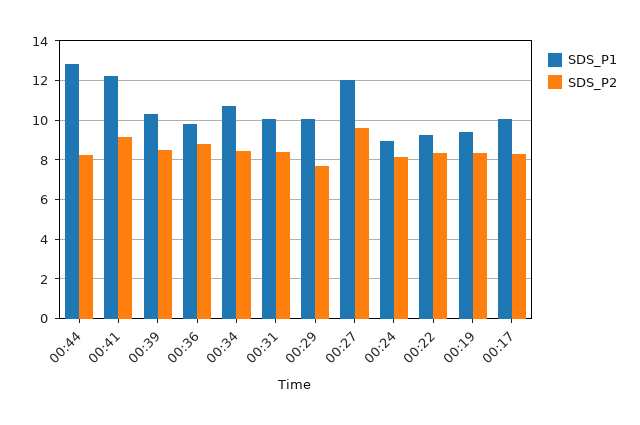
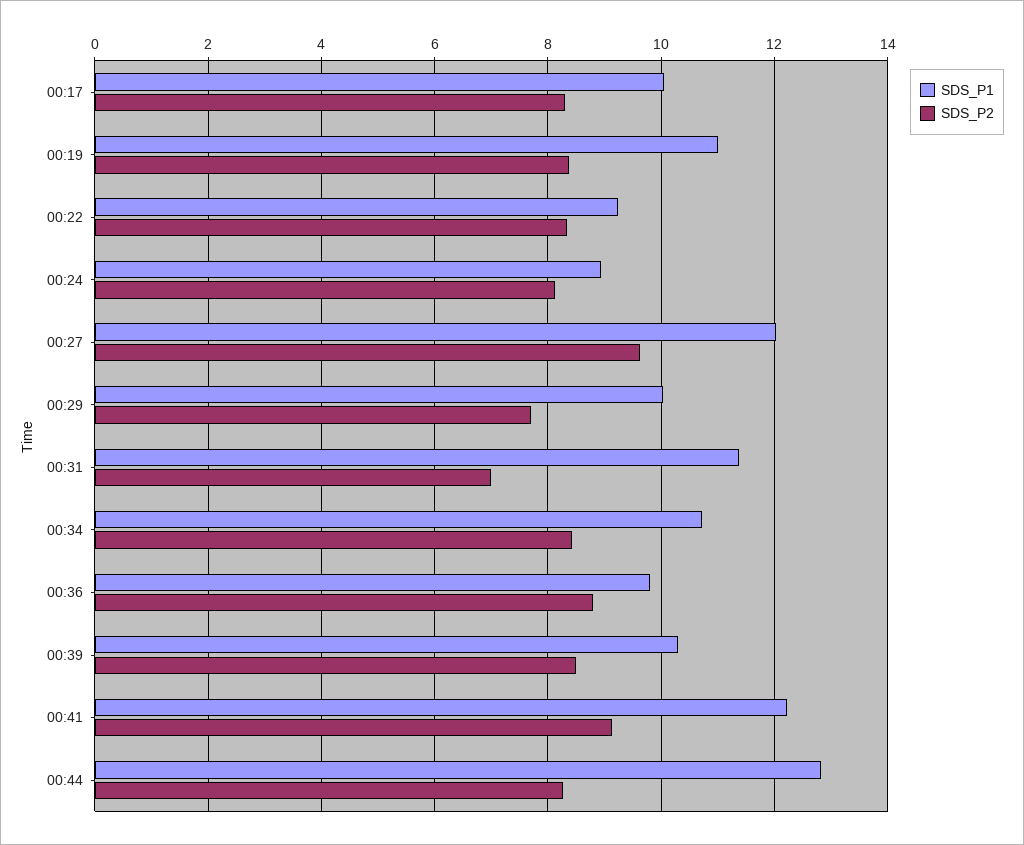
  {
    "SDS_P1": {
      "00:44": 12.8,
      "00:41": 12.2,
      "00:39": 10.4,
      "00:36": 9.8,
      "00:34": 10.8,
-     "00:31": 10,
+     "00:31": 11.4,
      "00:29": 10,
      "00:27": 12,
      "00:24": 9,
      "00:22": 9.2,
-     "00:19": 9.5,
+     "00:19": 11,
      "00:17": 10
    },
    "SDS_P2": {
      "00:44": 8.2,
      "00:41": 9.2,
      "00:39": 8.6,
      "00:36": 8.8,
      "00:34": 8.4,
-     "00:31": 8.5,
+     "00:31": 7,
      "00:29": 7.8,
      "00:27": 9.6,
      "00:24": 8.2,
      "00:22": 8.4,
      "00:19": 8.4,
      "00:17": 8.4
    }
  }

